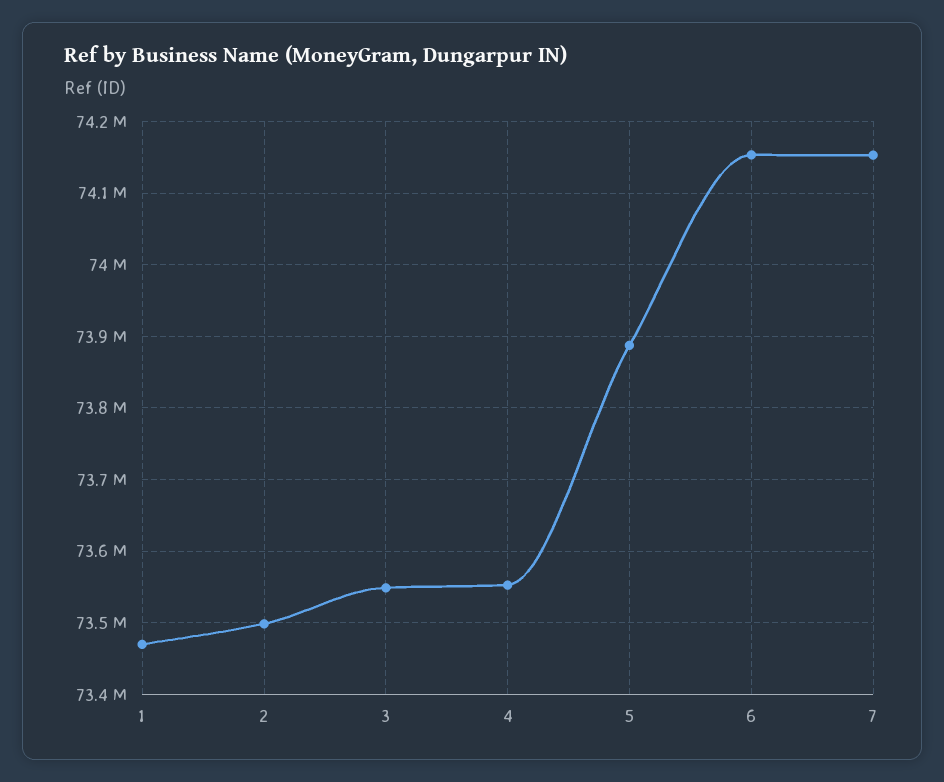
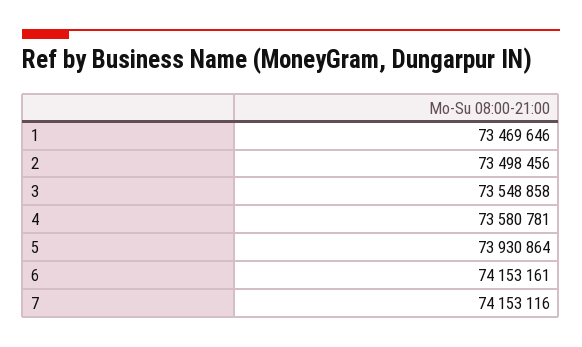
  {
    "1": 73469646,
    "2": 73498456,
    "3": 73548858,
-   "4": 73550000,
+   "4": 73580781,
-   "5": 73890000,
+   "5": 73930864,
    "6": 74153161,
    "7": 74153116
  }

